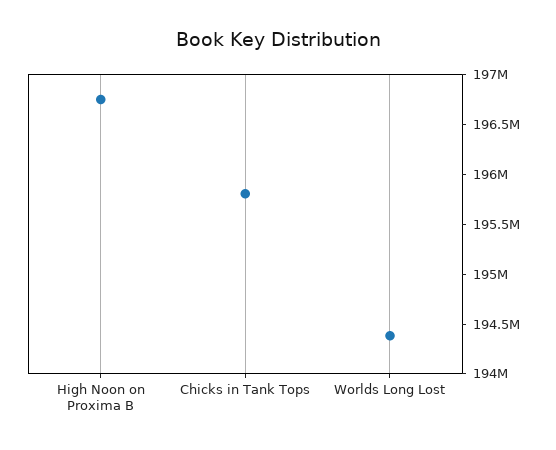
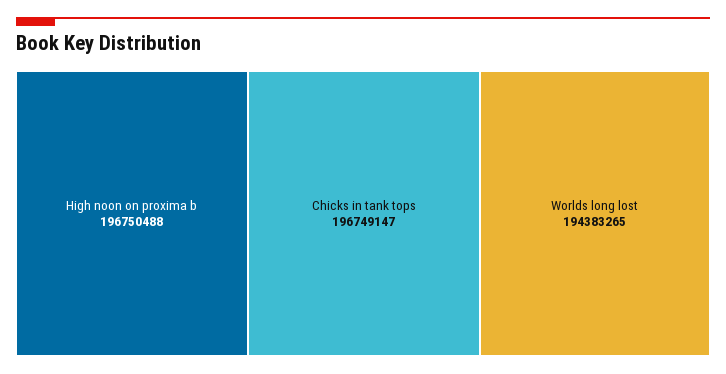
  {
    "High Noon on Proxima B": 196750488,
-   "Chicks in Tank Tops": 195800000,
+   "Chicks in Tank Tops": 196749147,
    "Worlds Long Lost": 194383265
  }

